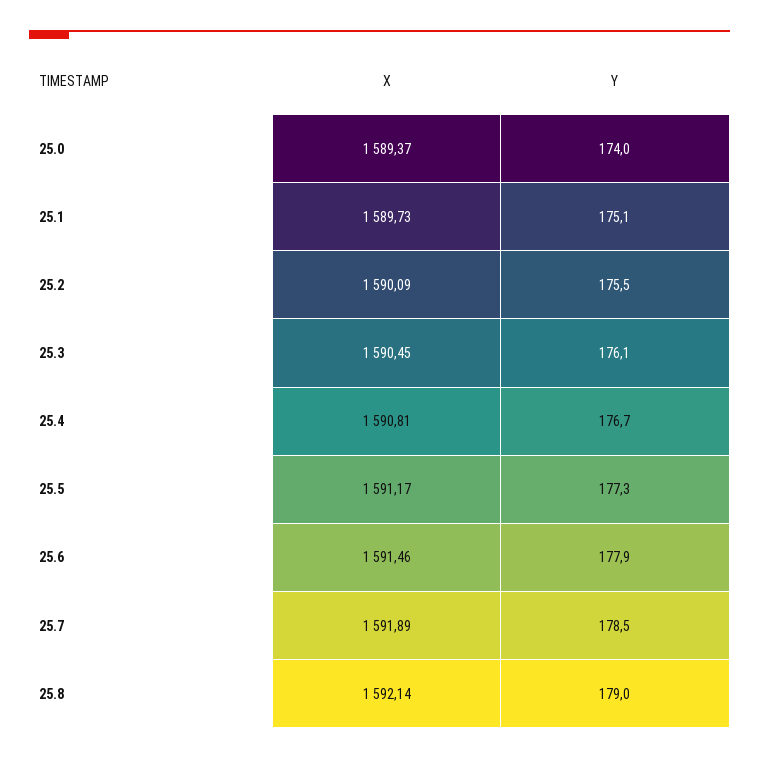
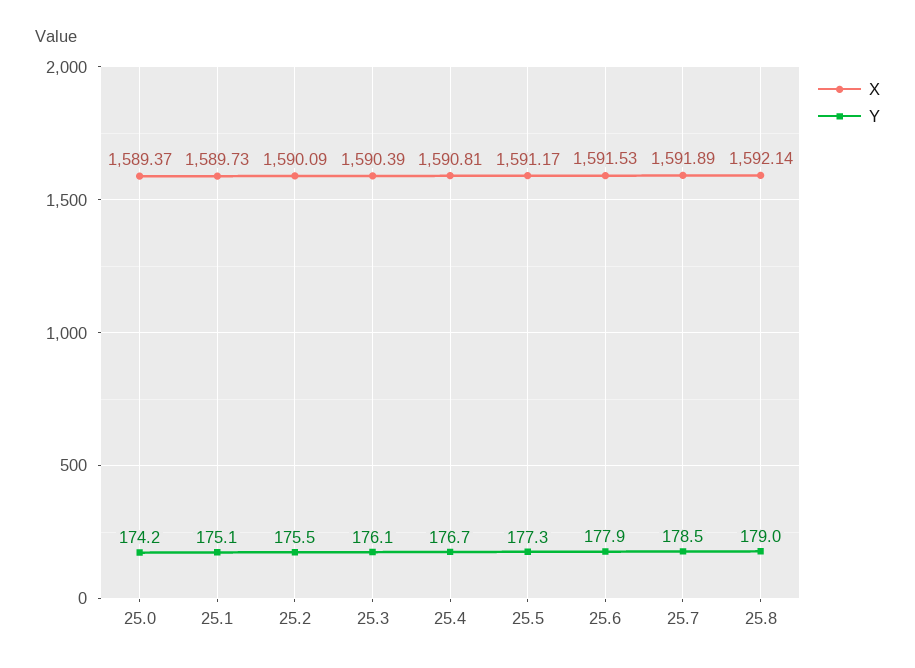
  {
    "X": {
      "25.0": 1589.37,
      "25.1": 1589.73,
      "25.2": 1590.09,
-     "25.3": 1590.45,
+     "25.3": 1590.39,
      "25.4": 1590.81,
      "25.5": 1591.17,
-     "25.6": 1591.46,
+     "25.6": 1591.53,
      "25.7": 1591.89,
      "25.8": 1592.14
    },
    "Y": {
-     "25.0": 174,
+     "25.0": 174.2,
      "25.1": 175.1,
      "25.2": 175.5,
      "25.3": 176.1,
      "25.4": 176.7,
      "25.5": 177.3,
      "25.6": 177.9,
      "25.7": 178.5,
      "25.8": 179
    }
  }

